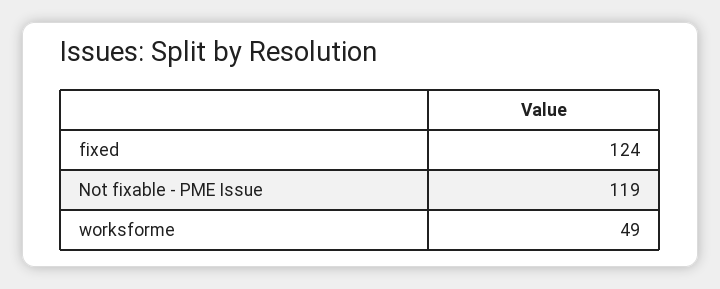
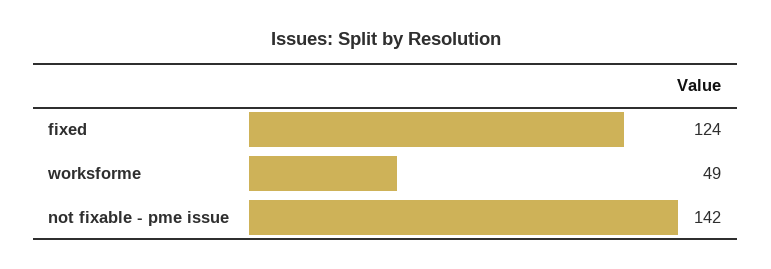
  {
    "fixed": 124,
-   "Not fixable - PME Issue": 119,
+   "Not fixable - PME Issue": 142,
    "worksforme": 49
  }

